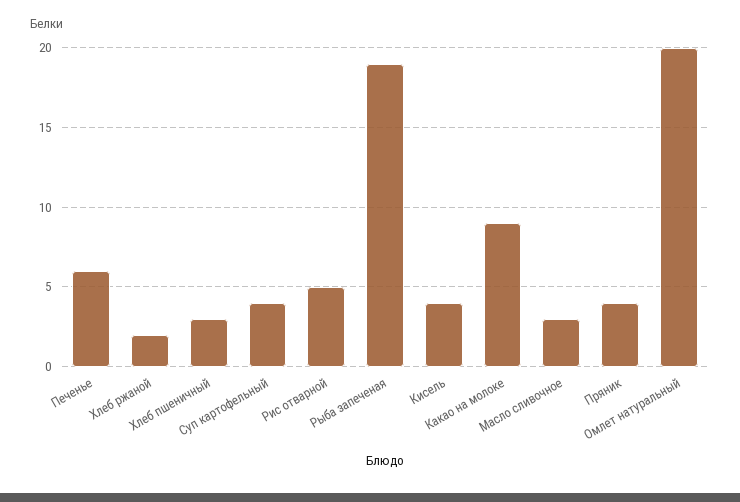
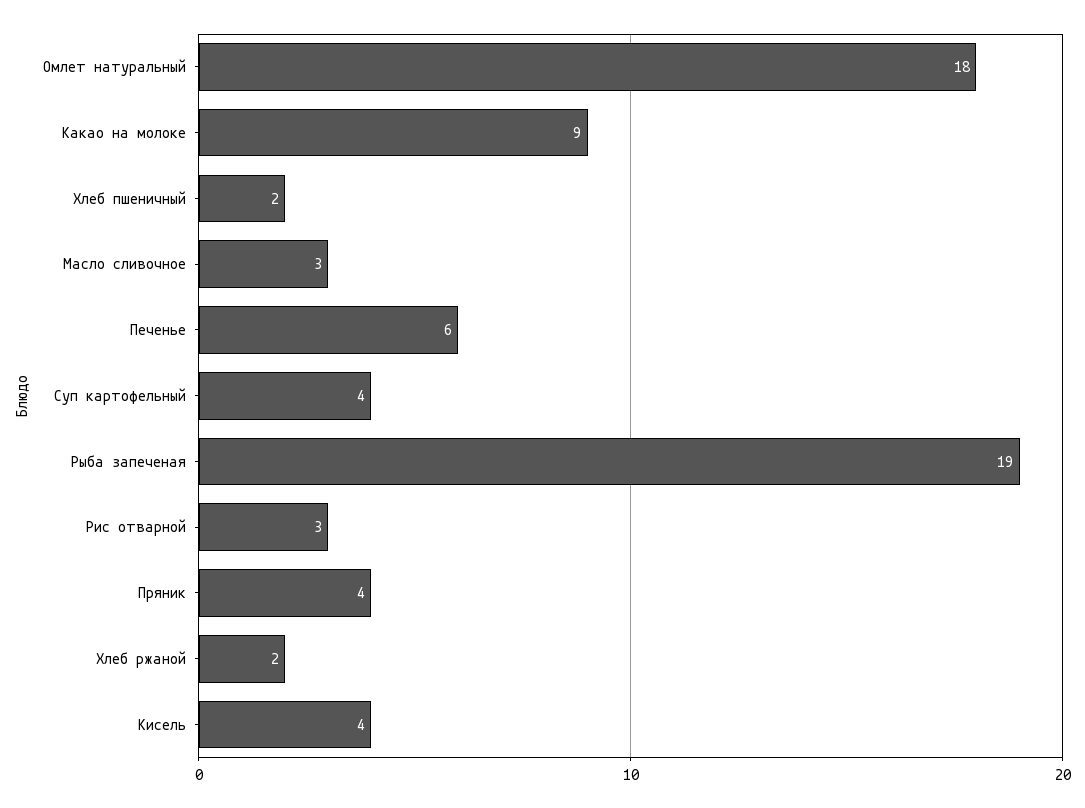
  {
    "Печенье": 6,
    "Хлеб ржаной": 2,
-   "Хлеб пшеничный": 3,
+   "Хлеб пшеничный": 2,
    "Суп картофельный": 4,
-   "Рис отварной": 5,
+   "Рис отварной": 3,
    "Рыба запеченая": 19,
    "Кисель": 4,
    "Какао на молоке": 9,
    "Масло сливочное": 3,
    "Пряник": 4,
-   "Омлет натуральный": 20
+   "Омлет натуральный": 18
  }

